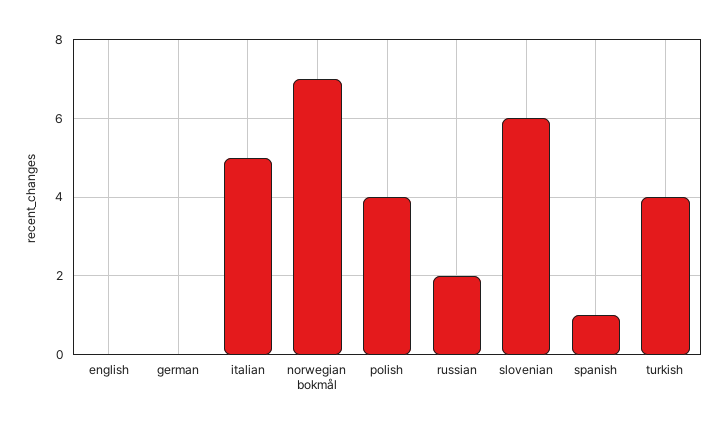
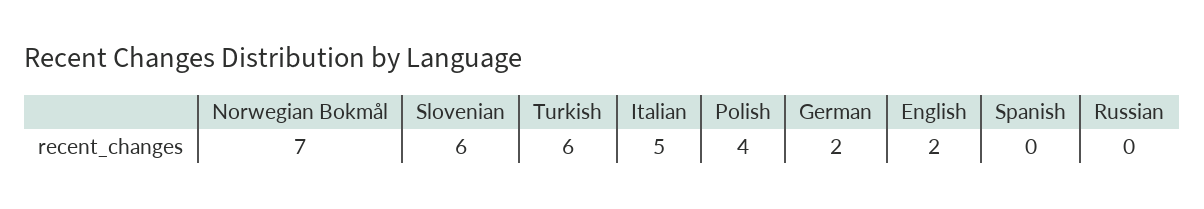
  {
-   "english": 0,
+   "english": 2,
-   "german": 0,
+   "german": 2,
    "italian": 5,
    "norwegian bokmål": 7,
    "polish": 4,
-   "russian": 2,
+   "russian": 0,
    "slovenian": 6,
-   "spanish": 1,
+   "spanish": 0,
-   "turkish": 4
+   "turkish": 6
  }

